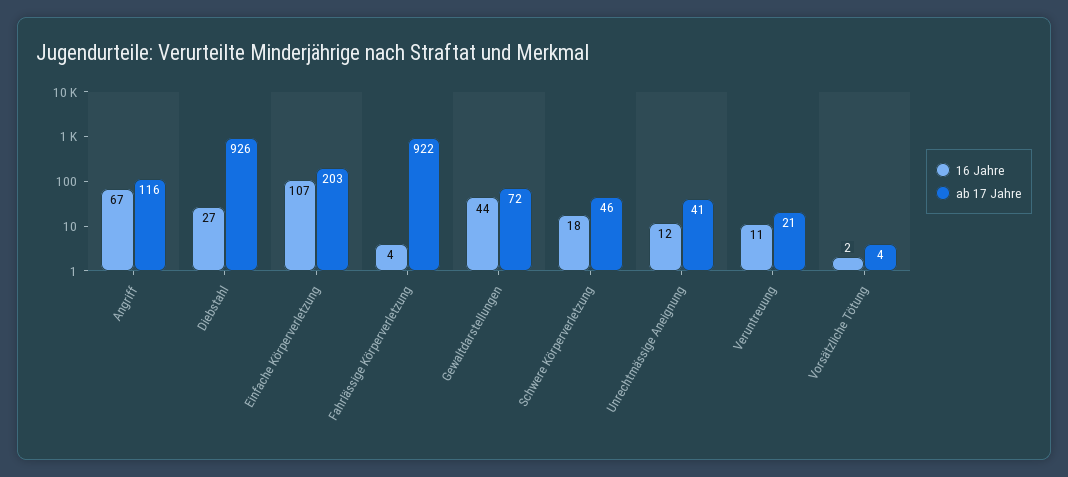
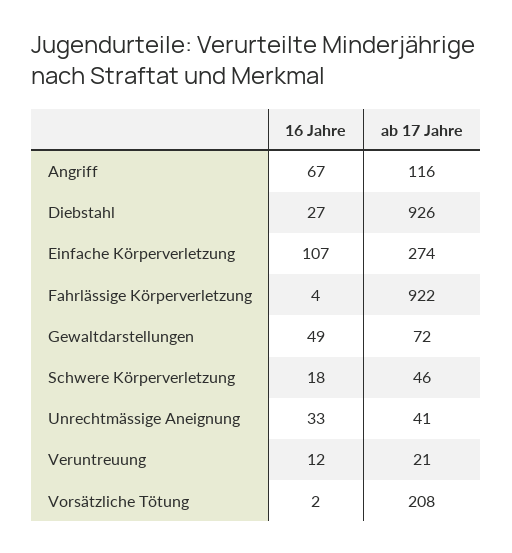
  {
    "16 Jahre": {
      "Angriff": 67,
      "Diebstahl": 27,
      "Einfache Körperverletzung": 107,
      "Fahrlässige Körperverletzung": 4,
-     "Gewaltdarstellungen": 44,
+     "Gewaltdarstellungen": 49,
      "Schwere Körperverletzung": 18,
-     "Unrechtmässige Aneignung": 12,
+     "Unrechtmässige Aneignung": 33,
-     "Veruntreuung": 11,
+     "Veruntreuung": 12,
      "Vorsätzliche Tötung": 2
    },
    "ab 17 Jahre": {
      "Angriff": 116,
      "Diebstahl": 926,
-     "Einfache Körperverletzung": 203,
+     "Einfache Körperverletzung": 274,
      "Fahrlässige Körperverletzung": 922,
      "Gewaltdarstellungen": 72,
      "Schwere Körperverletzung": 46,
      "Unrechtmässige Aneignung": 41,
      "Veruntreuung": 21,
-     "Vorsätzliche Tötung": 4
+     "Vorsätzliche Tötung": 208
    }
  }

